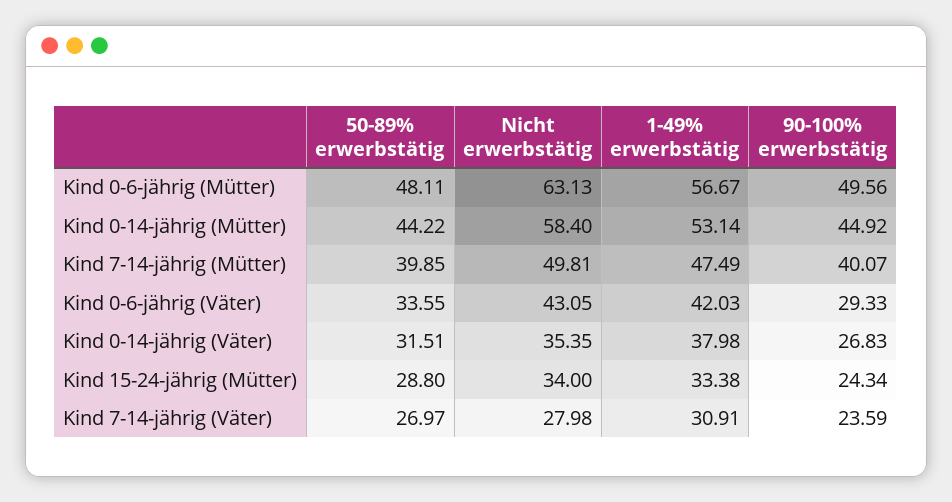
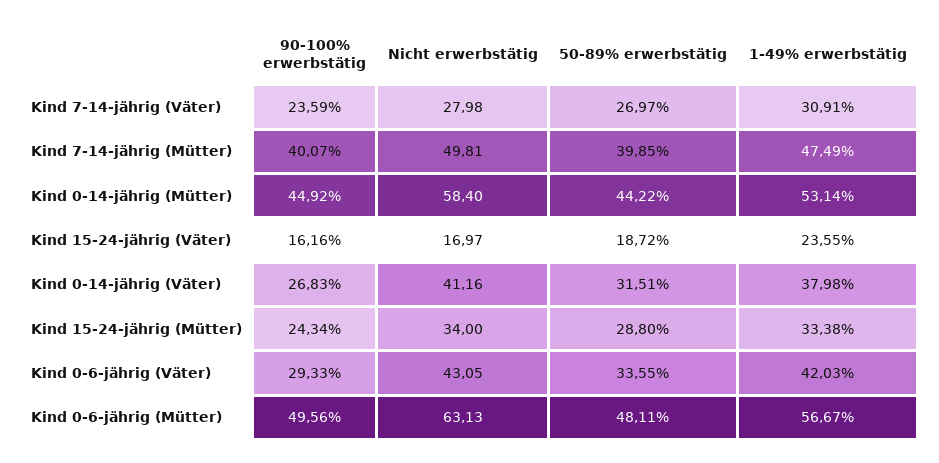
  {
    "50-89% erwerbstätig": {
      "Kind 0-6-jährig (Mütter)": 48.11,
      "Kind 0-14-jährig (Mütter)": 44.22,
      "Kind 7-14-jährig (Mütter)": 39.85,
      "Kind 0-6-jährig (Väter)": 33.55,
      "Kind 0-14-jährig (Väter)": 31.51,
      "Kind 15-24-jährig (Mütter)": 28.8,
-     "Kind 7-14-jährig (Väter)": 26.97
+     "Kind 7-14-jährig (Väter)": 26.97,
+     "Kind 15-24-jährig (Väter)": 18.72
    },
    "Nicht erwerbstätig": {
      "Kind 0-6-jährig (Mütter)": 63.13,
      "Kind 0-14-jährig (Mütter)": 58.4,
      "Kind 7-14-jährig (Mütter)": 49.81,
      "Kind 0-6-jährig (Väter)": 43.05,
-     "Kind 0-14-jährig (Väter)": 35.35,
+     "Kind 0-14-jährig (Väter)": 41.16,
      "Kind 15-24-jährig (Mütter)": 34,
-     "Kind 7-14-jährig (Väter)": 27.98
+     "Kind 7-14-jährig (Väter)": 27.98,
+     "Kind 15-24-jährig (Väter)": 16.97
    },
    "1-49% erwerbstätig": {
      "Kind 0-6-jährig (Mütter)": 56.67,
      "Kind 0-14-jährig (Mütter)": 53.14,
      "Kind 7-14-jährig (Mütter)": 47.49,
      "Kind 0-6-jährig (Väter)": 42.03,
      "Kind 0-14-jährig (Väter)": 37.98,
      "Kind 15-24-jährig (Mütter)": 33.38,
-     "Kind 7-14-jährig (Väter)": 30.91
+     "Kind 7-14-jährig (Väter)": 30.91,
+     "Kind 15-24-jährig (Väter)": 23.55
    },
    "90-100% erwerbstätig": {
      "Kind 0-6-jährig (Mütter)": 49.56,
      "Kind 0-14-jährig (Mütter)": 44.92,
      "Kind 7-14-jährig (Mütter)": 40.07,
      "Kind 0-6-jährig (Väter)": 29.33,
      "Kind 0-14-jährig (Väter)": 26.83,
      "Kind 15-24-jährig (Mütter)": 24.34,
-     "Kind 7-14-jährig (Väter)": 23.59
+     "Kind 7-14-jährig (Väter)": 23.59,
+     "Kind 15-24-jährig (Väter)": 16.16
    }
  }

